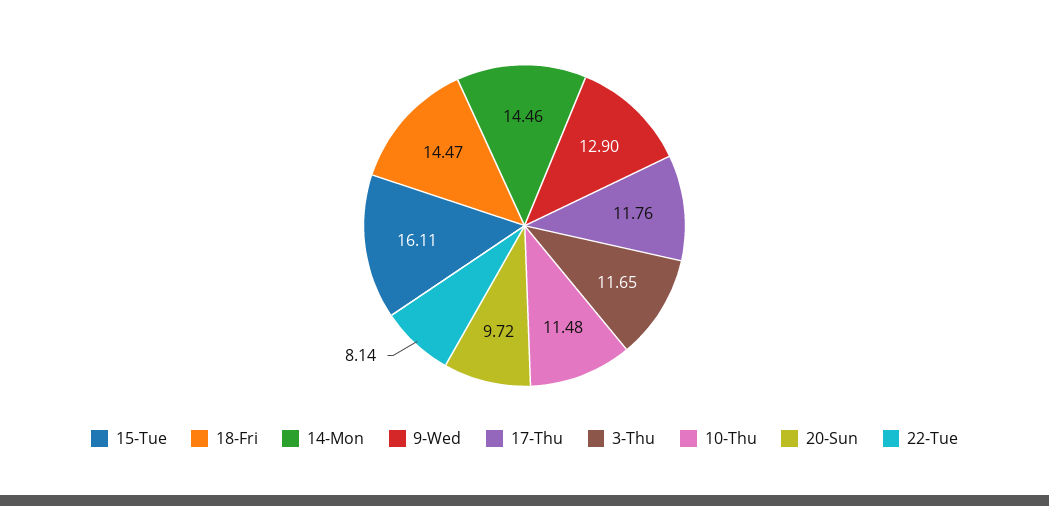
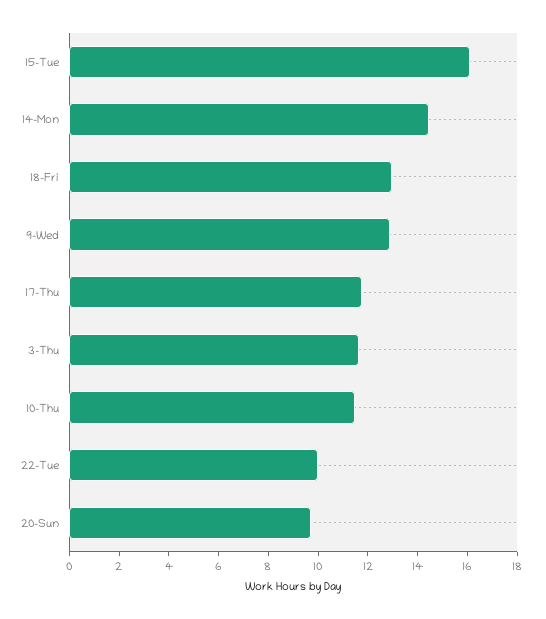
  {
    "15-Tue": 16.11,
-   "18-Fri": 14.47,
+   "18-Fri": 13,
    "14-Mon": 14.46,
    "9-Wed": 12.9,
    "17-Thu": 11.76,
    "3-Thu": 11.65,
    "10-Thu": 11.48,
    "20-Sun": 9.72,
-   "22-Tue": 8.14
+   "22-Tue": 10
  }

